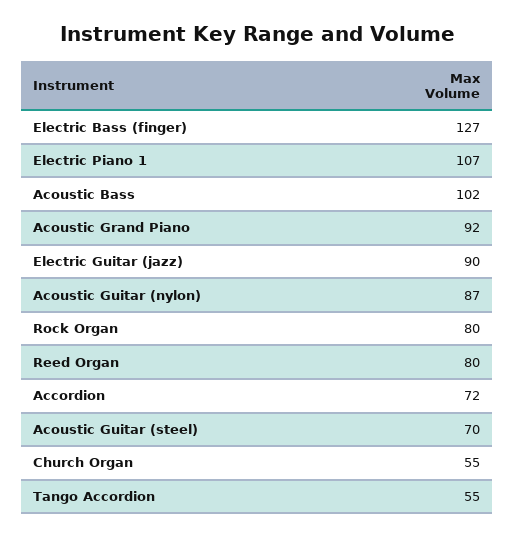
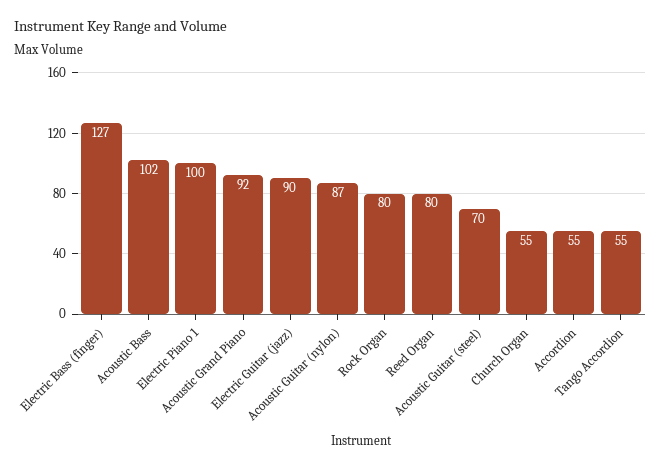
  {
    "Electric Bass (finger)": 127,
-   "Electric Piano 1": 107,
+   "Electric Piano 1": 100,
    "Acoustic Bass": 102,
    "Acoustic Grand Piano": 92,
    "Electric Guitar (jazz)": 90,
    "Acoustic Guitar (nylon)": 87,
    "Rock Organ": 80,
    "Reed Organ": 80,
-   "Accordion": 72,
+   "Accordion": 55,
    "Acoustic Guitar (steel)": 70,
    "Church Organ": 55,
    "Tango Accordion": 55
  }

